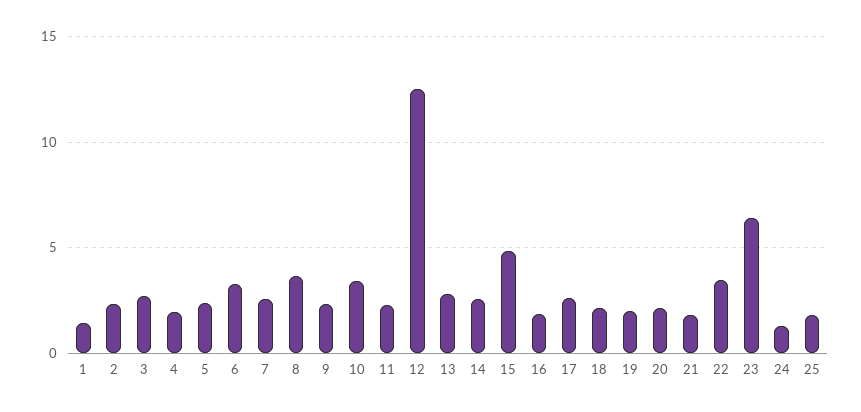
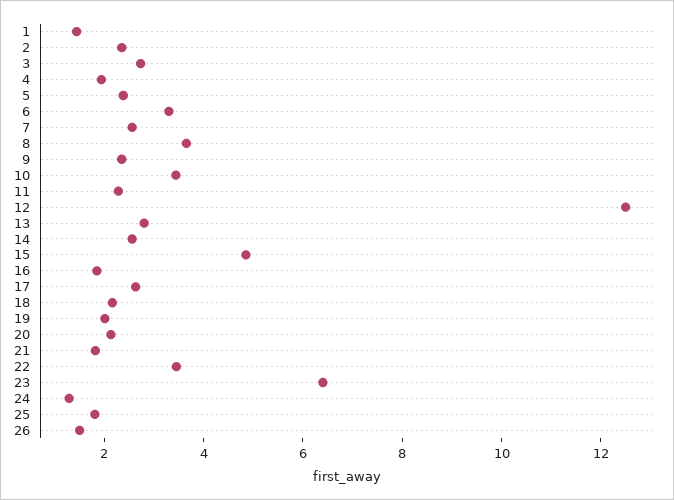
  {
    "1": 1.5,
    "2": 2.5,
    "3": 2.5,
    "4": 2,
    "5": 2.5,
    "6": 3.5,
    "7": 2.5,
    "8": 3.5,
    "9": 2.5,
    "10": 3.5,
    "11": 2.5,
    "12": 12.5,
    "13": 3,
    "14": 2.5,
    "15": 5,
    "16": 2,
    "17": 2.5,
    "18": 2,
    "19": 2,
    "20": 2,
    "21": 2,
    "22": 3.5,
    "23": 6.5,
    "24": 1.5,
-   "25": 2
+   "25": 2,
+   "26": 1.5
  }

